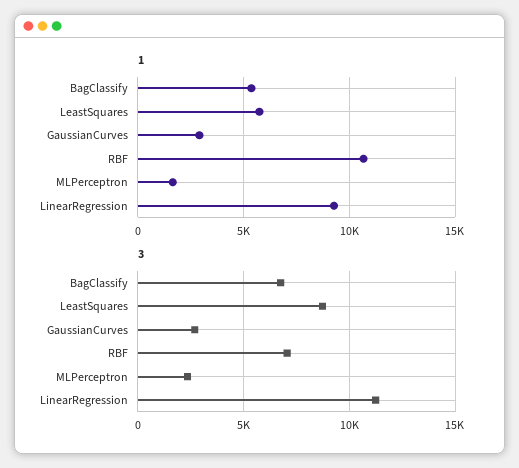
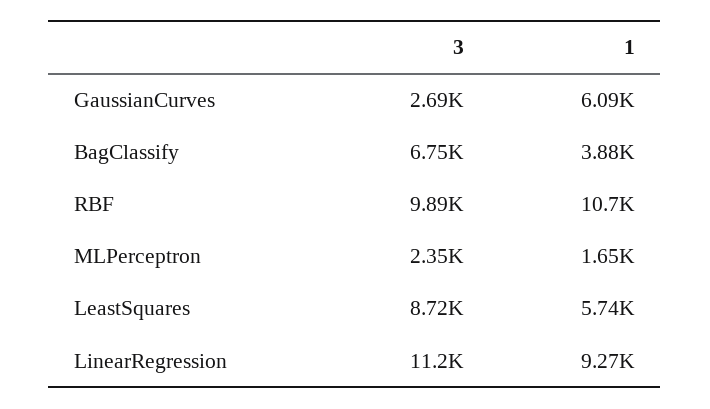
  {
    "1": {
-     "BagClassify": 5500,
+     "BagClassify": 3880,
      "LeastSquares": 5740,
-     "GaussianCurves": 3000,
+     "GaussianCurves": 6090,
      "RBF": 10700,
      "MLPerceptron": 1650,
      "LinearRegression": 9270
    },
    "3": {
      "BagClassify": 6750,
      "LeastSquares": 8720,
      "GaussianCurves": 2690,
-     "RBF": 7000,
+     "RBF": 9890,
      "MLPerceptron": 2350,
      "LinearRegression": 11200
    }
  }

